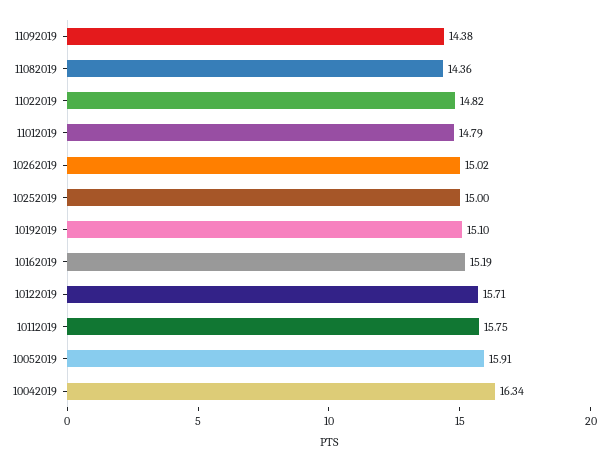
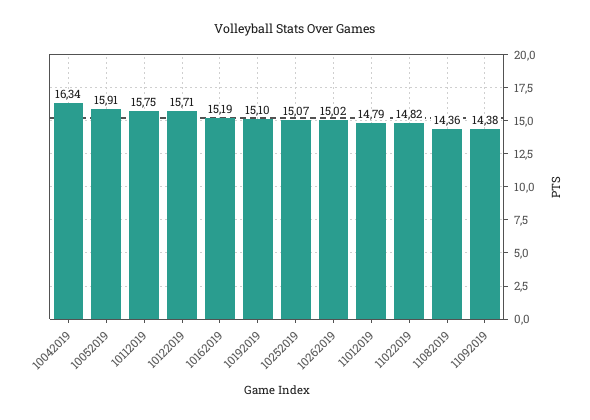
  {
    "11092019": 14.38,
    "11082019": 14.36,
    "11022019": 14.82,
    "11012019": 14.79,
    "10262019": 15.02,
-   "10252019": 15,
+   "10252019": 15.07,
    "10192019": 15.1,
    "10162019": 15.19,
    "10122019": 15.71,
    "10112019": 15.75,
    "10052019": 15.91,
    "10042019": 16.34
  }

